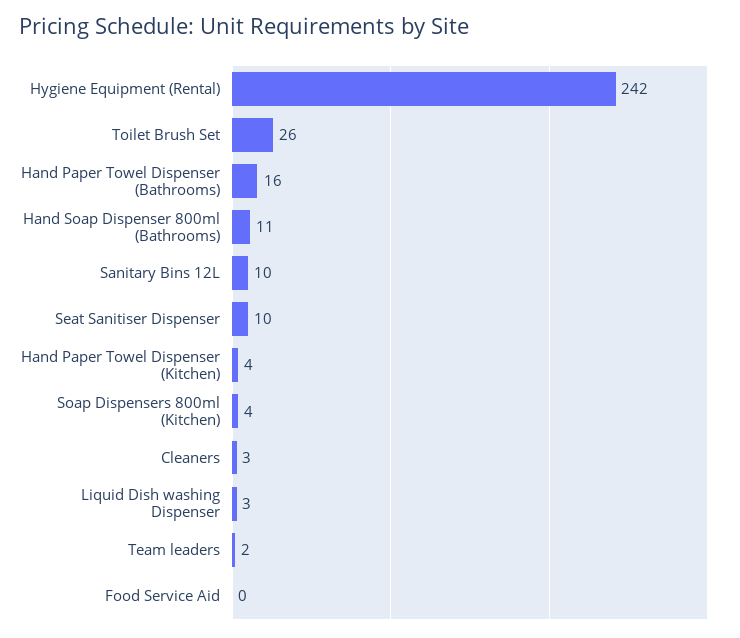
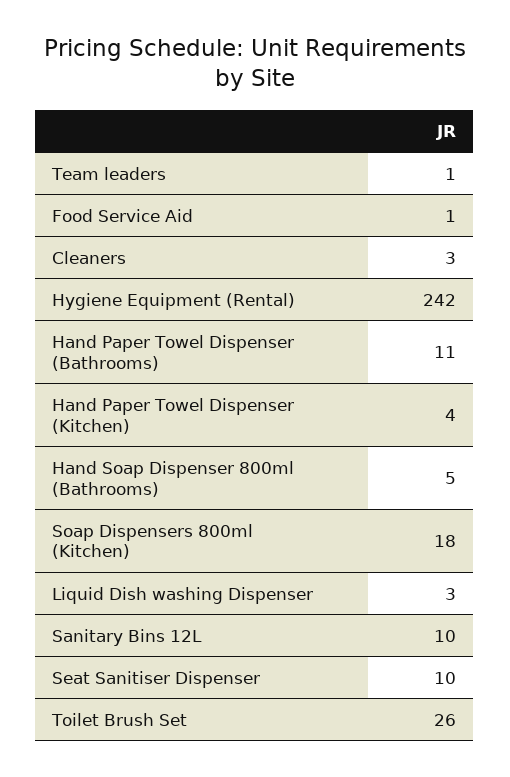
  {
    "Hygiene Equipment (Rental)": 242,
    "Toilet Brush Set": 26,
-   "Hand Paper Towel Dispenser (Bathrooms)": 16,
+   "Hand Paper Towel Dispenser (Bathrooms)": 11,
-   "Hand Soap Dispenser 800ml (Bathrooms)": 11,
+   "Hand Soap Dispenser 800ml (Bathrooms)": 5,
    "Sanitary Bins 12L": 10,
    "Seat Sanitiser Dispenser": 10,
    "Hand Paper Towel Dispenser (Kitchen)": 4,
-   "Soap Dispensers 800ml (Kitchen)": 4,
+   "Soap Dispensers 800ml (Kitchen)": 18,
    "Cleaners": 3,
    "Liquid Dish washing Dispenser": 3,
-   "Team leaders": 2,
+   "Team leaders": 1,
-   "Food Service Aid": 0
+   "Food Service Aid": 1
  }

